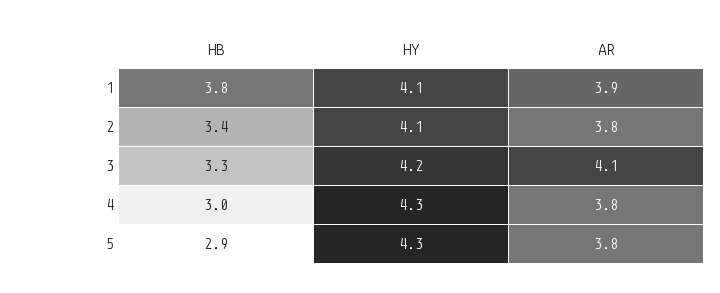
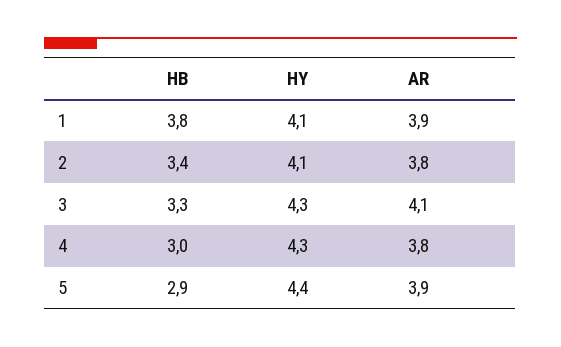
  {
    "HB": {
      "1": 3.8,
      "2": 3.4,
      "3": 3.3,
      "4": 3,
      "5": 2.9
    },
    "HY": {
      "1": 4.1,
      "2": 4.1,
-     "3": 4.2,
+     "3": 4.3,
      "4": 4.3,
-     "5": 4.3
+     "5": 4.4
    },
    "AR": {
      "1": 3.9,
      "2": 3.8,
      "3": 4.1,
      "4": 3.8,
-     "5": 3.8
+     "5": 3.9
    }
  }

